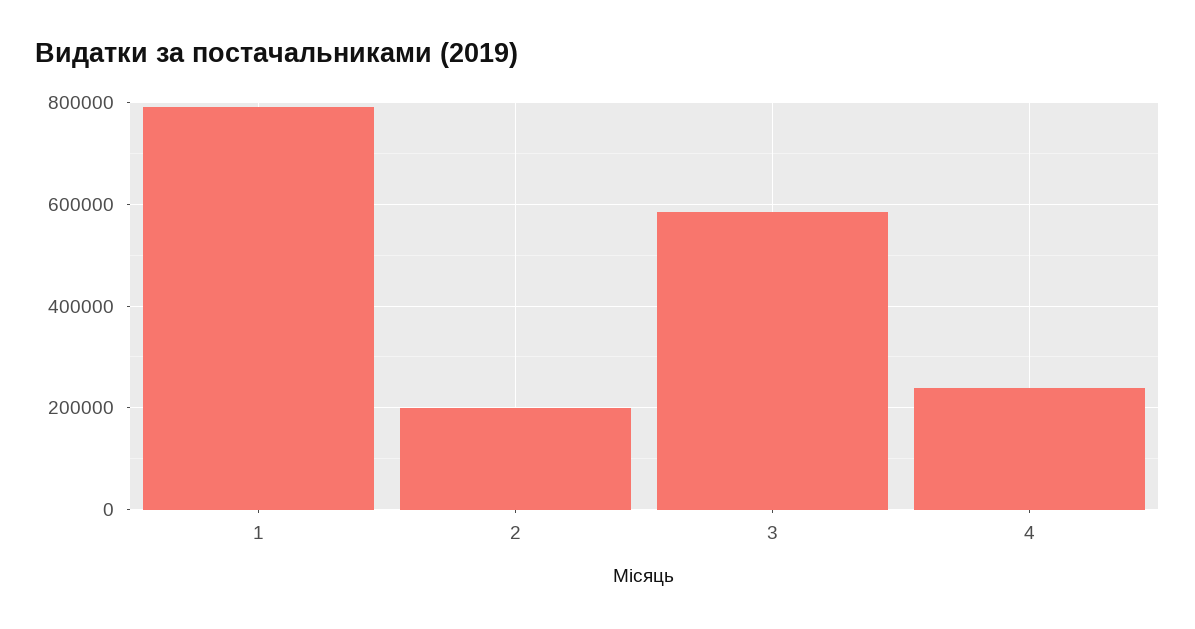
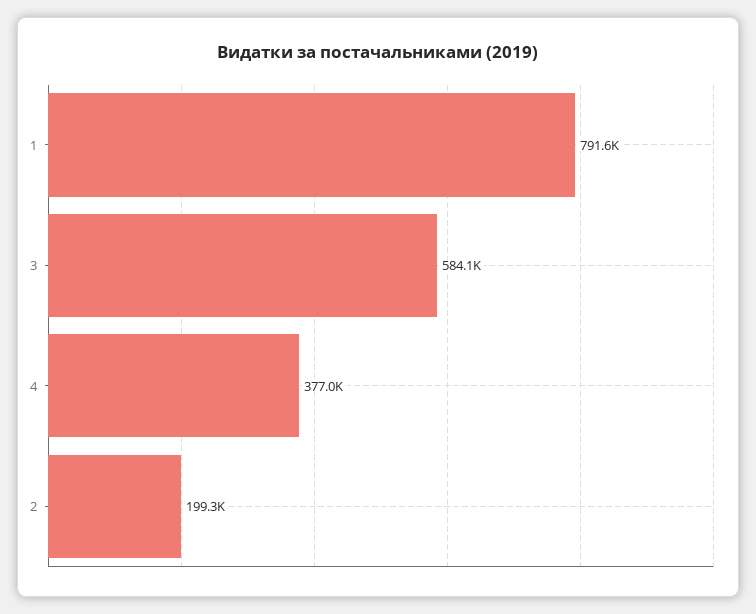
  {
    "1": 791600,
    "2": 199300,
    "3": 584100,
-   "4": 240000
+   "4": 377000
  }

